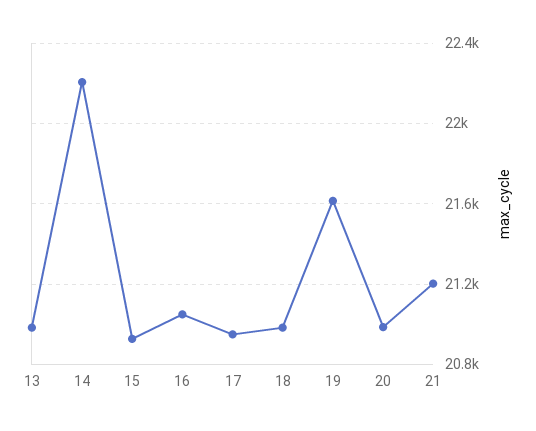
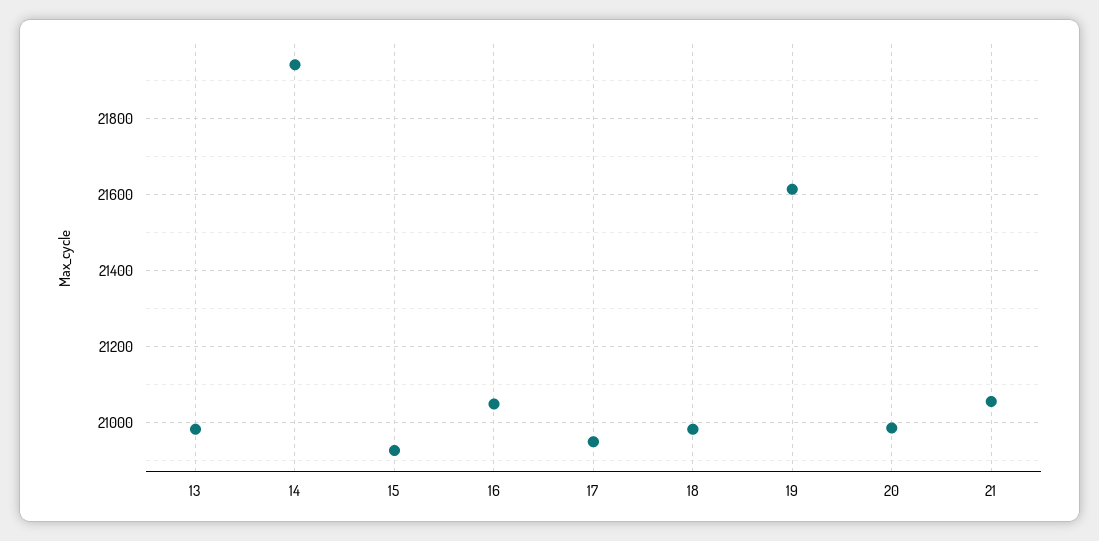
  {
    "13": 20980,
-   "14": 22200,
+   "14": 21940,
    "15": 20920,
    "16": 21040,
    "17": 20960,
    "18": 20980,
    "19": 21620,
    "20": 20980,
-   "21": 21200
+   "21": 21060
  }

